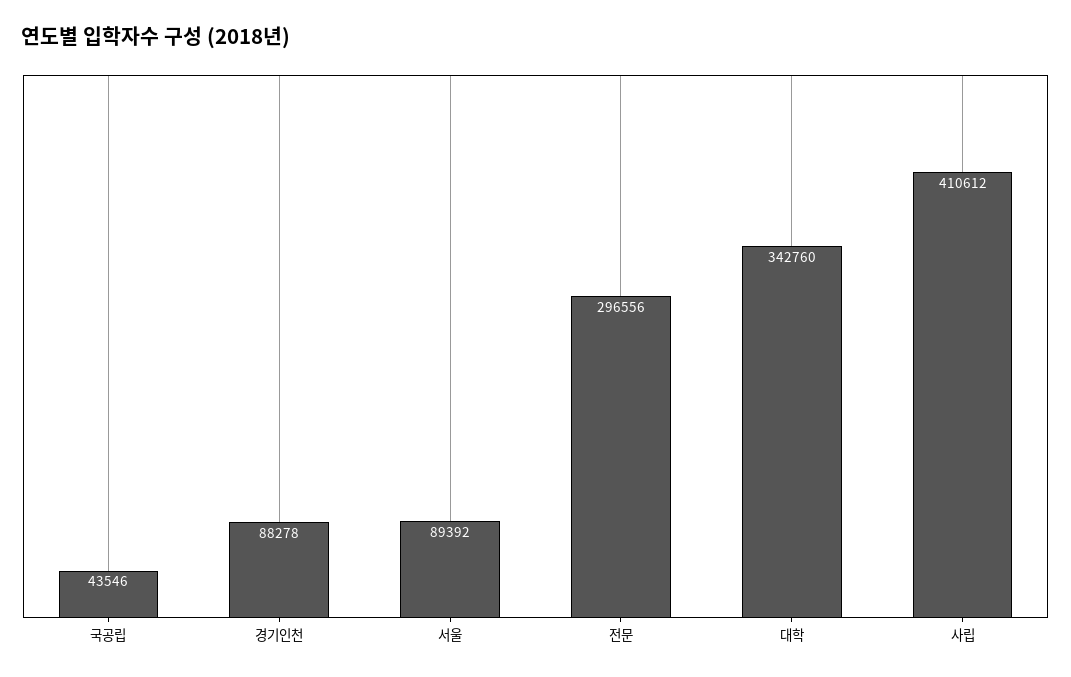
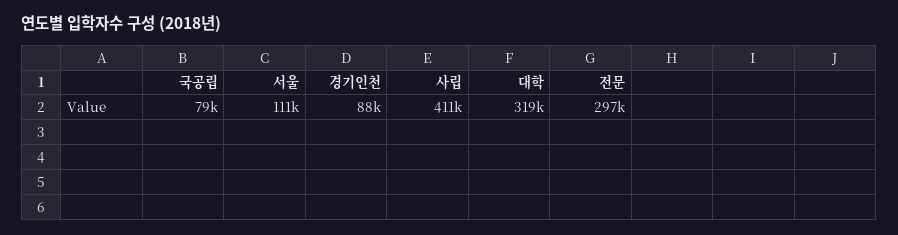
  {
-   "국공립": 43546,
+   "국공립": 79000,
    "경기인천": 88278,
-   "서울": 89392,
+   "서울": 111000,
    "전문": 296556,
-   "대학": 342760,
+   "대학": 319000,
    "사립": 410612
  }

